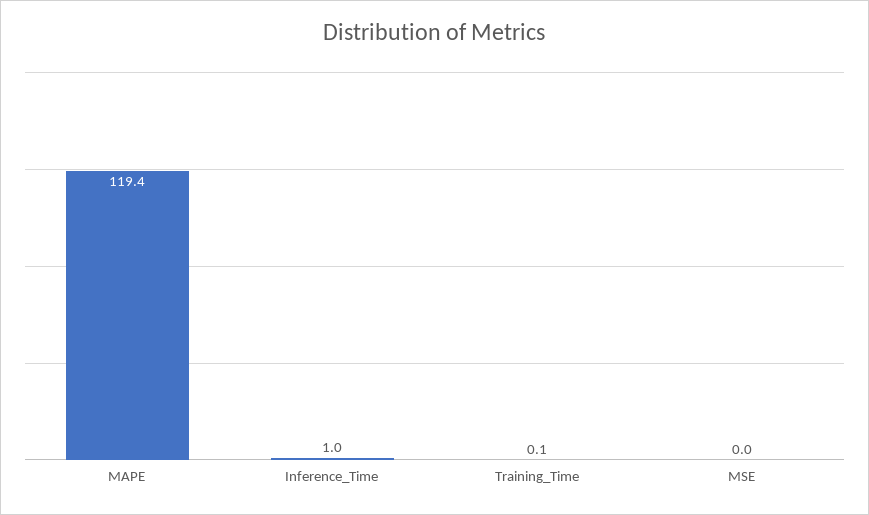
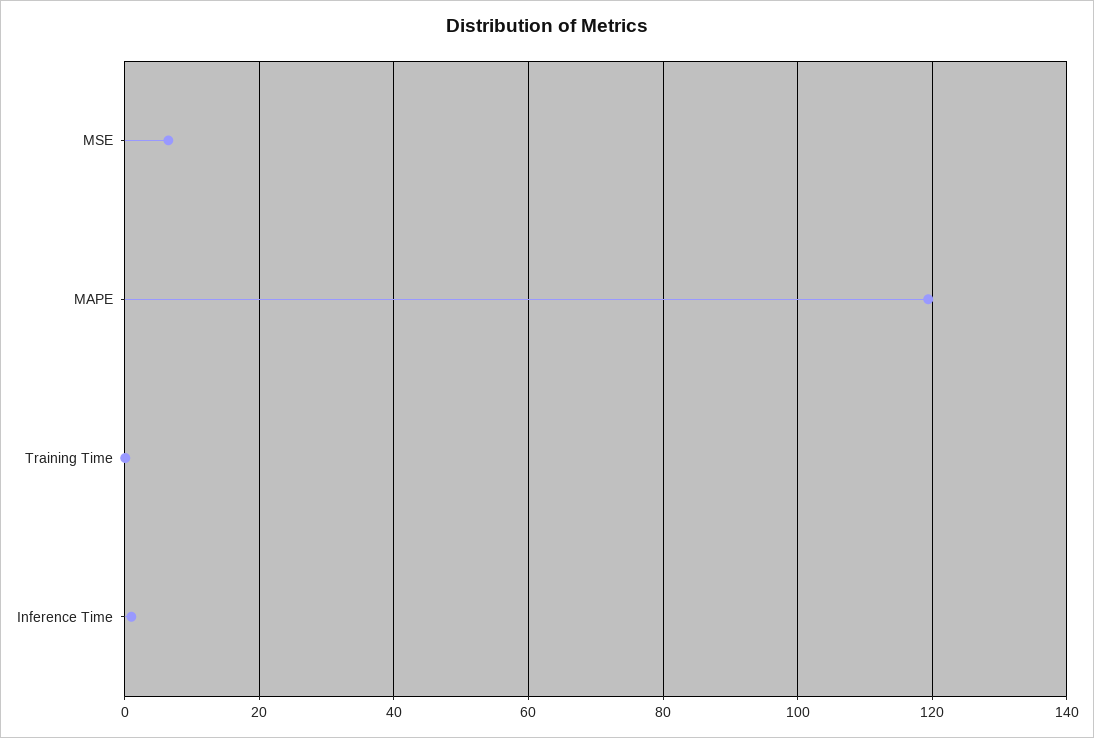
  {
    "MAPE": 119.4,
    "Inference_Time": 1,
    "Training_Time": 0.1,
-   "MSE": 0
+   "MSE": 6
  }

